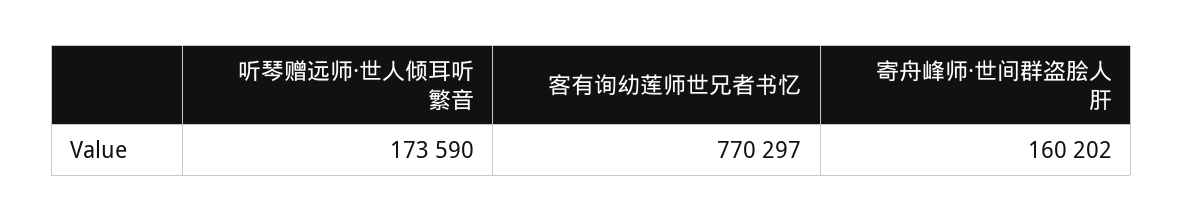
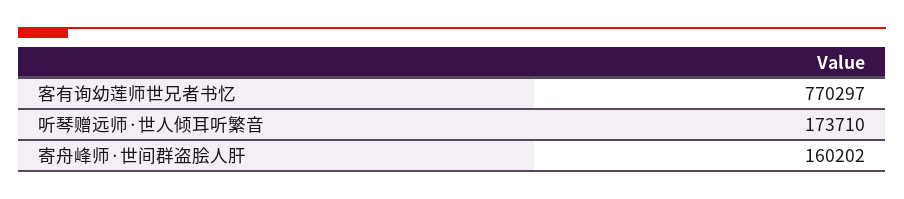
  {
-   "听琴赠远师·世人倾耳听繁音": 173590,
+   "听琴赠远师·世人倾耳听繁音": 173710,
    "客有询幼莲师世兄者书忆": 770297,
    "寄舟峰师·世间群盗脍人肝": 160202
  }

